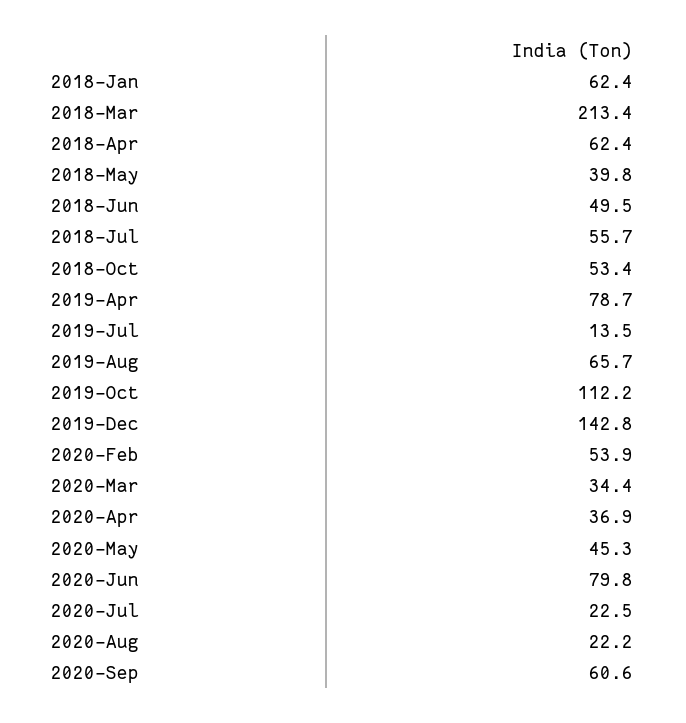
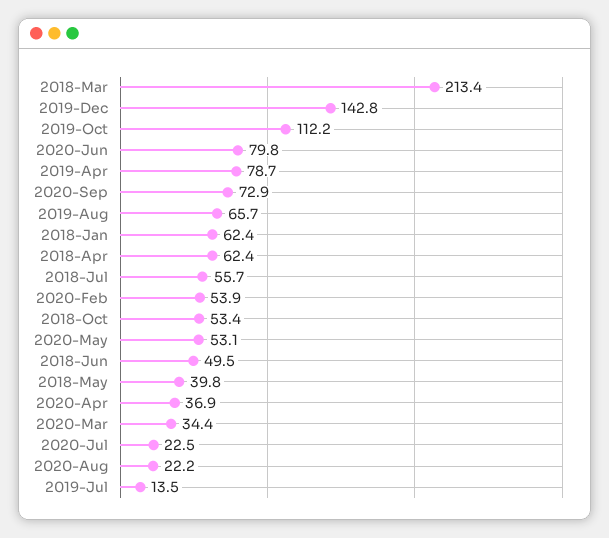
  {
    "2018-Jan": 62.4,
    "2018-Mar": 213.4,
    "2018-Apr": 62.4,
    "2018-May": 39.8,
    "2018-Jun": 49.5,
    "2018-Jul": 55.7,
    "2018-Oct": 53.4,
    "2019-Apr": 78.7,
    "2019-Jul": 13.5,
    "2019-Aug": 65.7,
    "2019-Oct": 112.2,
    "2019-Dec": 142.8,
    "2020-Feb": 53.9,
    "2020-Mar": 34.4,
    "2020-Apr": 36.9,
-   "2020-May": 45.3,
+   "2020-May": 53.1,
    "2020-Jun": 79.8,
    "2020-Jul": 22.5,
    "2020-Aug": 22.2,
-   "2020-Sep": 60.6
+   "2020-Sep": 72.9
  }

